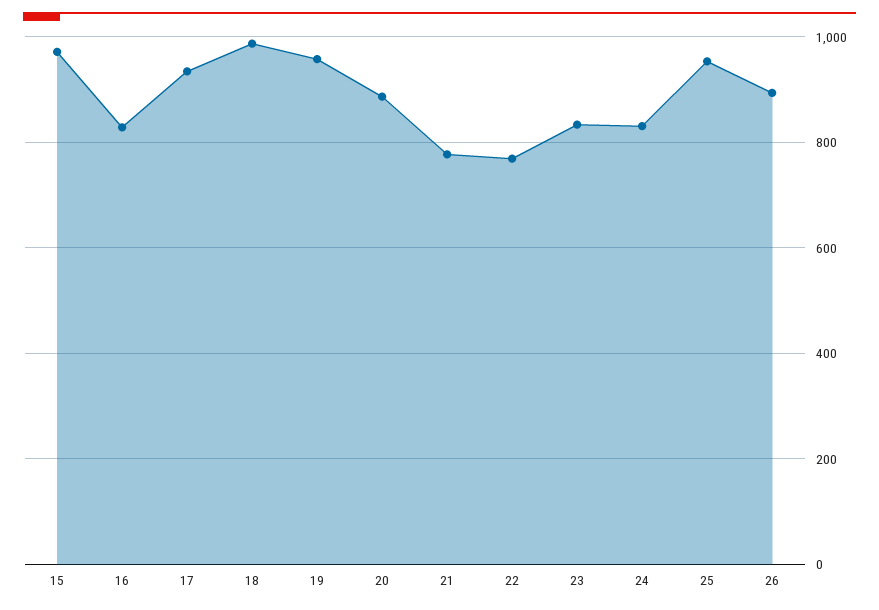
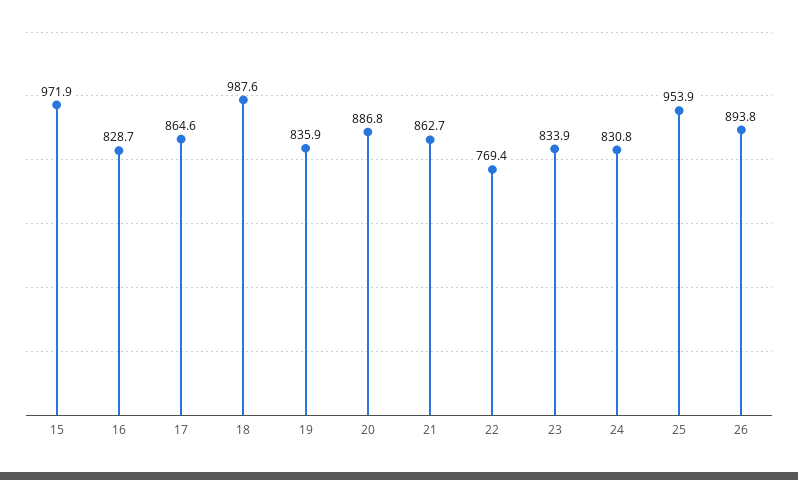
  {
    "15": 971.9,
    "16": 828.7,
-   "17": 940,
+   "17": 864.6,
    "18": 987.6,
-   "19": 960,
+   "19": 835.9,
    "20": 886.8,
-   "21": 780,
+   "21": 862.7,
    "22": 769.4,
    "23": 833.9,
    "24": 830.8,
    "25": 953.9,
    "26": 893.8
  }

